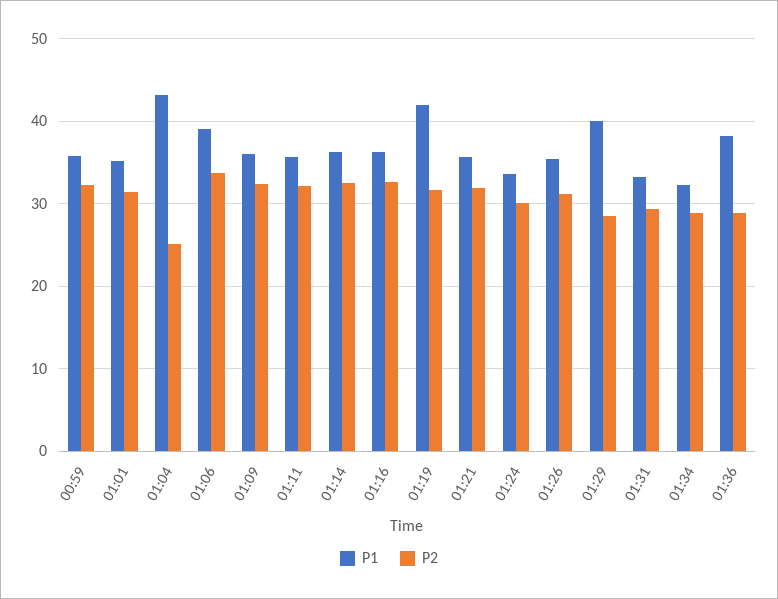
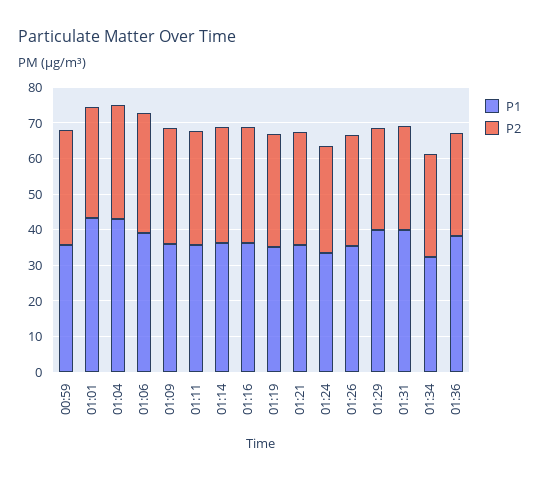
  {
    "P1": {
      "00:59": 36,
-     "01:01": 35,
+     "01:01": 42.5,
      "01:04": 43,
      "01:06": 39,
      "01:09": 36,
      "01:11": 36,
      "01:14": 36,
      "01:16": 36,
-     "01:19": 42,
+     "01:19": 35,
      "01:21": 36,
      "01:24": 34,
      "01:26": 35,
      "01:29": 40,
-     "01:31": 33,
+     "01:31": 40,
      "01:34": 32,
      "01:36": 38
    },
    "P2": {
      "00:59": 32,
      "01:01": 31,
-     "01:04": 25,
+     "01:04": 32.5,
      "01:06": 34,
      "01:09": 32,
      "01:11": 32,
      "01:14": 32,
      "01:16": 33,
      "01:19": 32,
      "01:21": 32,
      "01:24": 30,
      "01:26": 31,
      "01:29": 28,
      "01:31": 29,
      "01:34": 29,
      "01:36": 29
    }
  }

